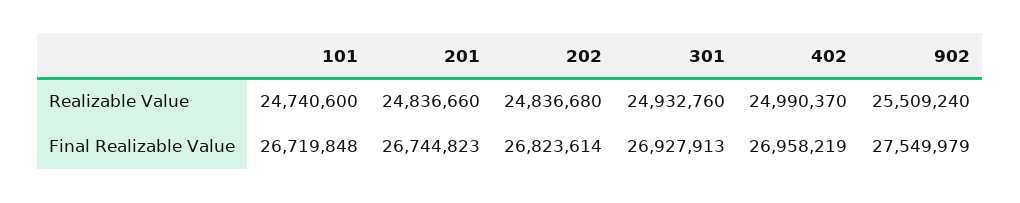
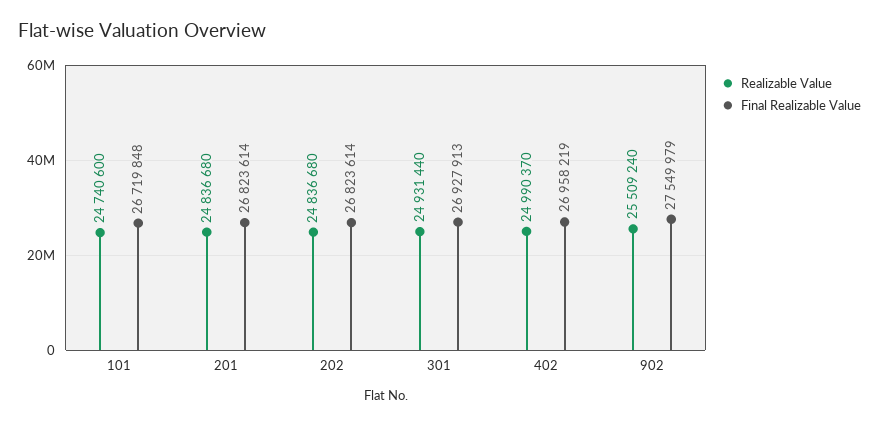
  {
    "Realizable Value": {
      "101": 24740600,
-     "201": 24836660,
+     "201": 24836680,
      "202": 24836680,
-     "301": 24932760,
+     "301": 24931440,
      "402": 24990370,
      "902": 25509240
    },
    "Final Realizable Value": {
      "101": 26719848,
-     "201": 26744823,
+     "201": 26823614,
      "202": 26823614,
      "301": 26927913,
      "402": 26958219,
      "902": 27549979
    }
  }

